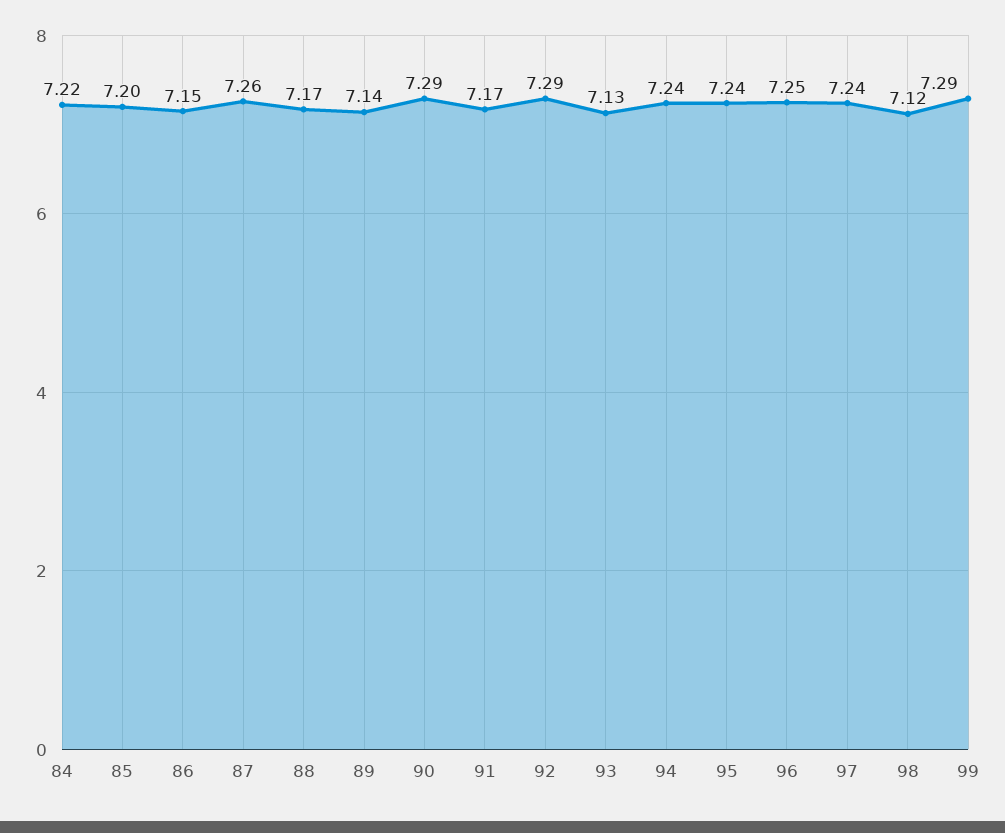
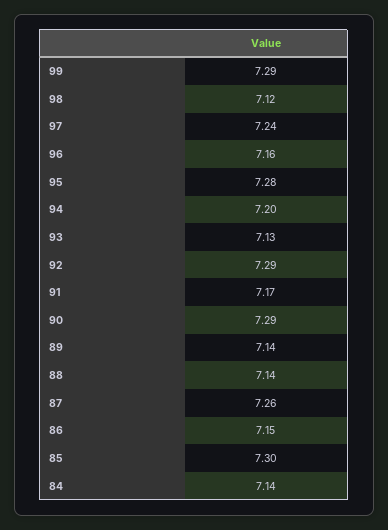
  {
-   "84": 7.22,
+   "84": 7.14,
-   "85": 7.2,
+   "85": 7.3,
    "86": 7.15,
    "87": 7.26,
-   "88": 7.17,
+   "88": 7.14,
    "89": 7.14,
    "90": 7.29,
    "91": 7.17,
    "92": 7.29,
    "93": 7.13,
-   "94": 7.24,
+   "94": 7.2,
-   "95": 7.24,
+   "95": 7.28,
-   "96": 7.25,
+   "96": 7.16,
    "97": 7.24,
    "98": 7.12,
    "99": 7.29
  }

